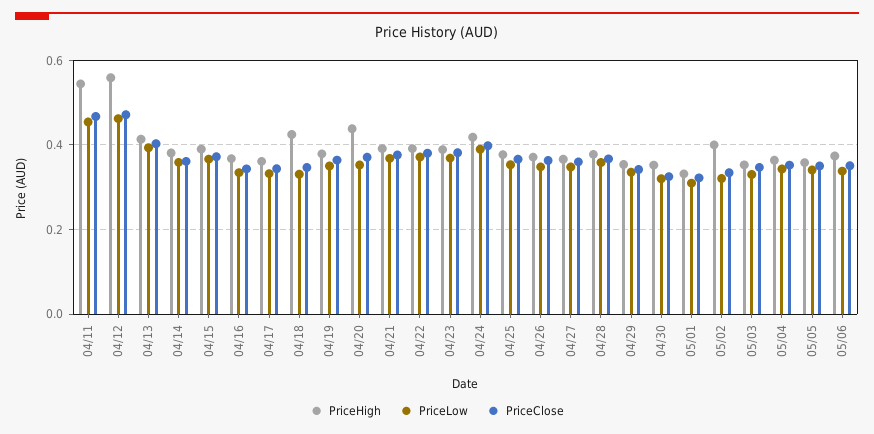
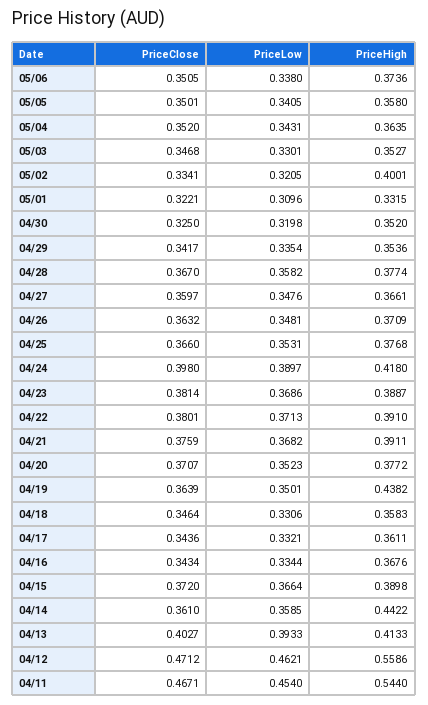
  {
    "PriceHigh": {
      "04/11": 0.544,
      "04/12": 0.5586,
      "04/13": 0.4133,
-     "04/14": 0.38,
+     "04/14": 0.4422,
      "04/15": 0.3898,
      "04/16": 0.3676,
      "04/17": 0.3611,
-     "04/18": 0.42,
+     "04/18": 0.3583,
-     "04/19": 0.38,
+     "04/19": 0.4382,
-     "04/20": 0.44,
+     "04/20": 0.3772,
      "04/21": 0.3911,
      "04/22": 0.391,
      "04/23": 0.3887,
      "04/24": 0.418,
      "04/25": 0.3768,
      "04/26": 0.3709,
      "04/27": 0.3661,
      "04/28": 0.3774,
      "04/29": 0.3536,
      "04/30": 0.352,
      "05/01": 0.3315,
      "05/02": 0.4001,
      "05/03": 0.3527,
      "05/04": 0.3635,
      "05/05": 0.358,
      "05/06": 0.3736
    },
    "PriceLow": {
      "04/11": 0.454,
      "04/12": 0.4621,
      "04/13": 0.3933,
      "04/14": 0.3585,
      "04/15": 0.3664,
      "04/16": 0.3344,
      "04/17": 0.3321,
      "04/18": 0.3306,
      "04/19": 0.3501,
      "04/20": 0.3523,
      "04/21": 0.3682,
      "04/22": 0.3713,
      "04/23": 0.3686,
      "04/24": 0.3897,
      "04/25": 0.3531,
      "04/26": 0.3481,
      "04/27": 0.3476,
      "04/28": 0.3582,
      "04/29": 0.3354,
      "04/30": 0.3198,
      "05/01": 0.3096,
      "05/02": 0.3205,
      "05/03": 0.3301,
      "05/04": 0.3431,
      "05/05": 0.3405,
      "05/06": 0.338
    },
    "PriceClose": {
      "04/11": 0.4671,
      "04/12": 0.4712,
      "04/13": 0.4027,
      "04/14": 0.361,
      "04/15": 0.372,
      "04/16": 0.3434,
      "04/17": 0.3436,
      "04/18": 0.3464,
      "04/19": 0.3639,
      "04/20": 0.3707,
      "04/21": 0.3759,
      "04/22": 0.3801,
      "04/23": 0.3814,
      "04/24": 0.398,
      "04/25": 0.366,
      "04/26": 0.3632,
      "04/27": 0.3597,
      "04/28": 0.367,
      "04/29": 0.3417,
      "04/30": 0.325,
      "05/01": 0.3221,
      "05/02": 0.3341,
      "05/03": 0.3468,
      "05/04": 0.352,
      "05/05": 0.3501,
      "05/06": 0.3505
    }
  }

